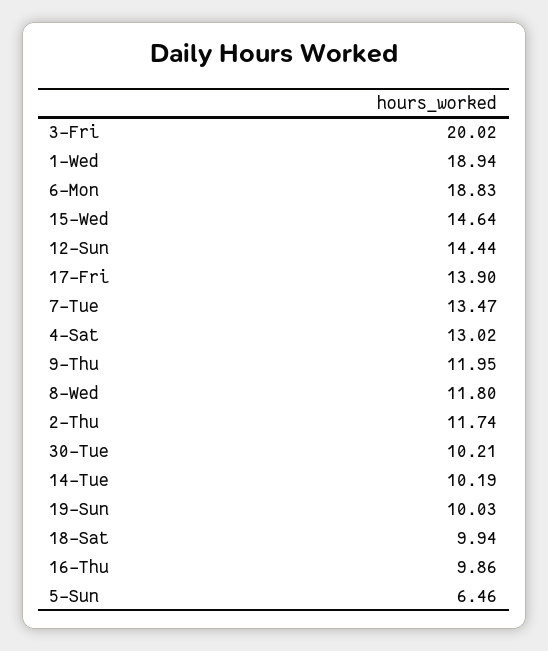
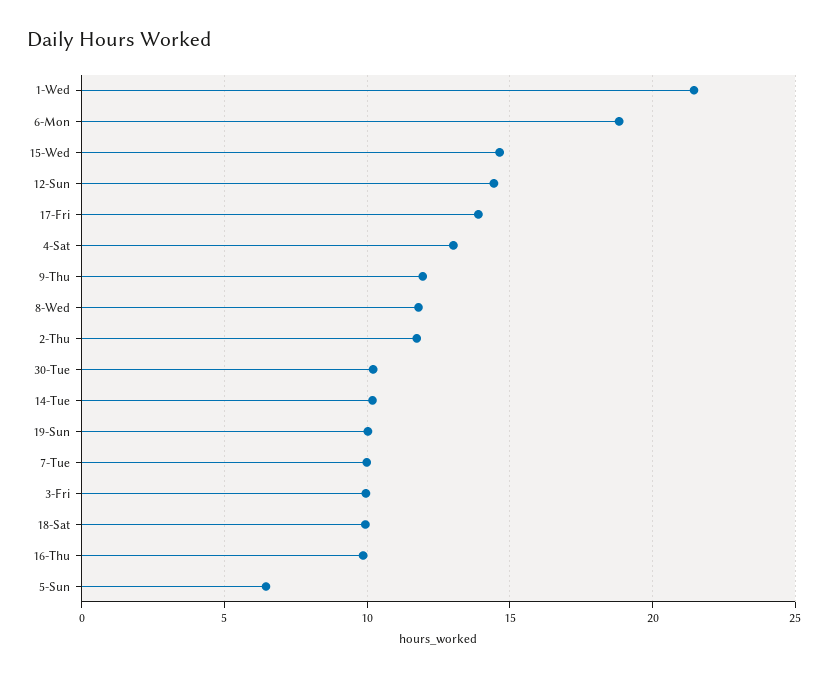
  {
-   "3-Fri": 20.02,
+   "3-Fri": 10,
-   "1-Wed": 18.94,
+   "1-Wed": 21.5,
    "6-Mon": 18.83,
    "15-Wed": 14.64,
    "12-Sun": 14.44,
    "17-Fri": 13.9,
-   "7-Tue": 13.47,
+   "7-Tue": 10,
    "4-Sat": 13.02,
    "9-Thu": 11.95,
    "8-Wed": 11.8,
    "2-Thu": 11.74,
    "30-Tue": 10.21,
    "14-Tue": 10.19,
    "19-Sun": 10.03,
    "18-Sat": 9.94,
    "16-Thu": 9.86,
    "5-Sun": 6.46
  }

